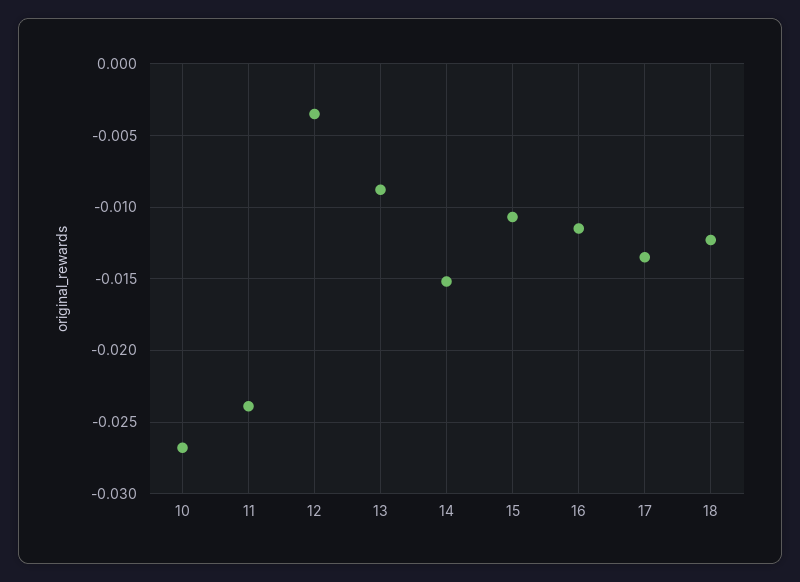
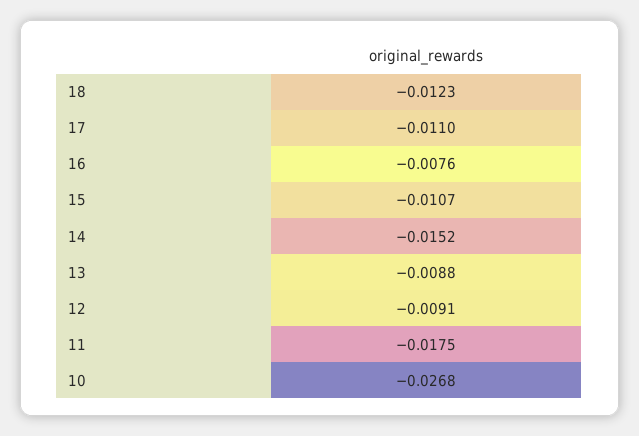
  {
    "10": -0.0268,
-   "11": -0.024,
+   "11": -0.0175,
-   "12": -0.0035,
+   "12": -0.0091,
    "13": -0.0088,
    "14": -0.0152,
    "15": -0.0107,
-   "16": -0.0115,
+   "16": -0.0076,
-   "17": -0.0135,
+   "17": -0.011,
    "18": -0.0123
  }

